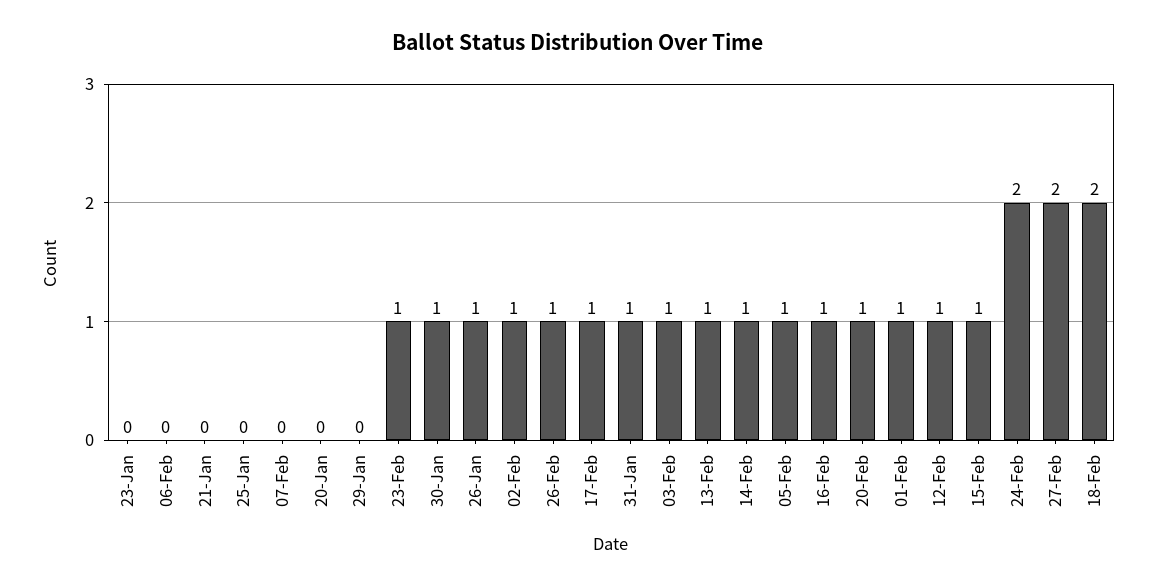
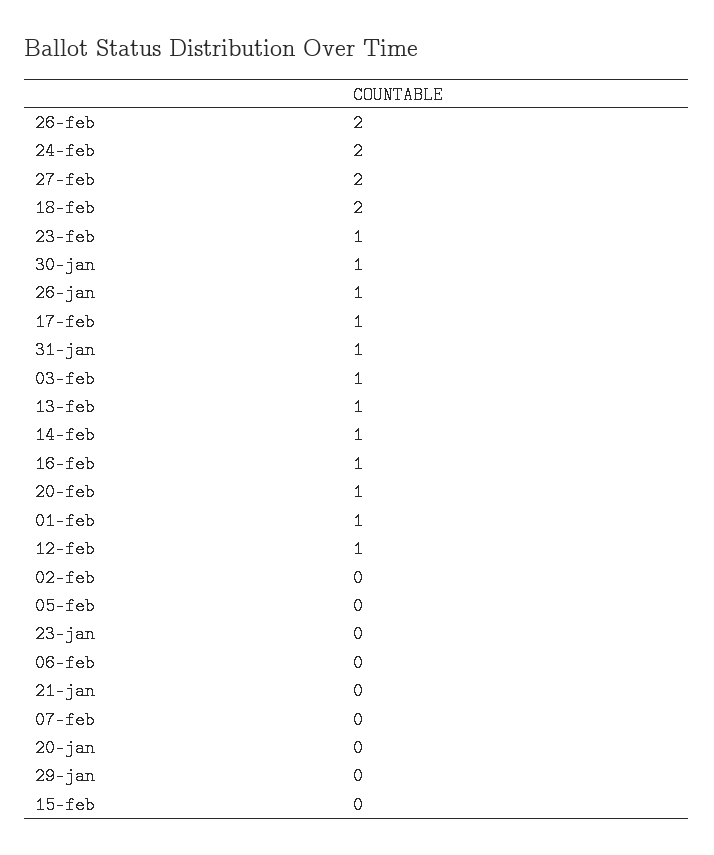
  {
    "23-Jan": 0,
    "06-Feb": 0,
    "21-Jan": 0,
-   "25-Jan": 0,
    "07-Feb": 0,
    "20-Jan": 0,
    "29-Jan": 0,
    "23-Feb": 1,
    "30-Jan": 1,
    "26-Jan": 1,
-   "02-Feb": 1,
+   "02-Feb": 0,
-   "26-Feb": 1,
+   "26-Feb": 2,
    "17-Feb": 1,
    "31-Jan": 1,
    "03-Feb": 1,
    "13-Feb": 1,
    "14-Feb": 1,
-   "05-Feb": 1,
+   "05-Feb": 0,
    "16-Feb": 1,
    "20-Feb": 1,
    "01-Feb": 1,
    "12-Feb": 1,
-   "15-Feb": 1,
+   "15-Feb": 0,
    "24-Feb": 2,
    "27-Feb": 2,
    "18-Feb": 2
  }

